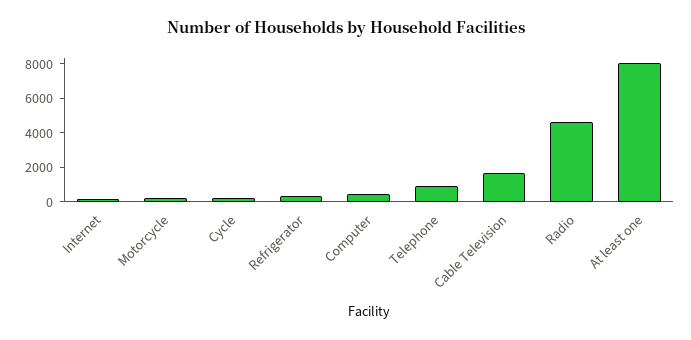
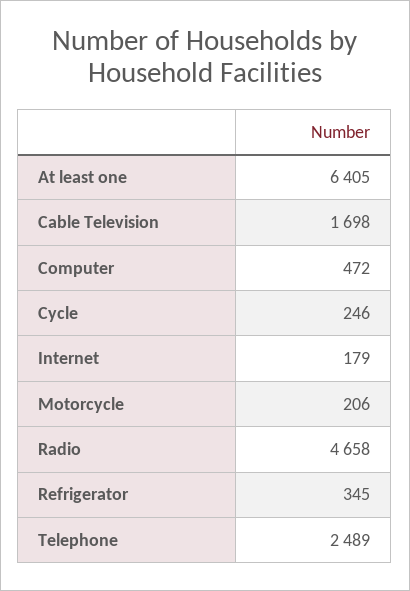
  {
    "Internet": 179,
    "Motorcycle": 206,
    "Cycle": 246,
    "Refrigerator": 345,
    "Computer": 472,
-   "Telephone": 1000,
+   "Telephone": 2489,
    "Cable Television": 1698,
    "Radio": 4658,
-   "At least one": 8000
+   "At least one": 6405
  }

